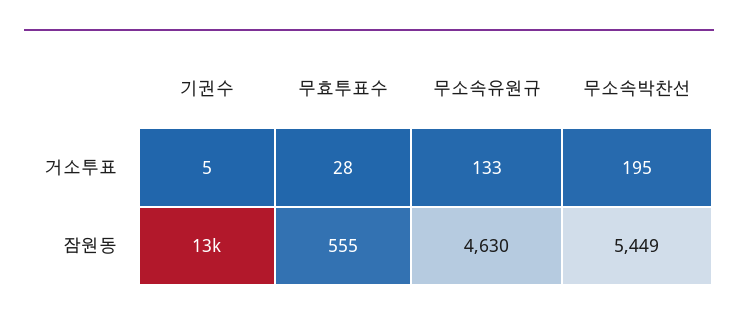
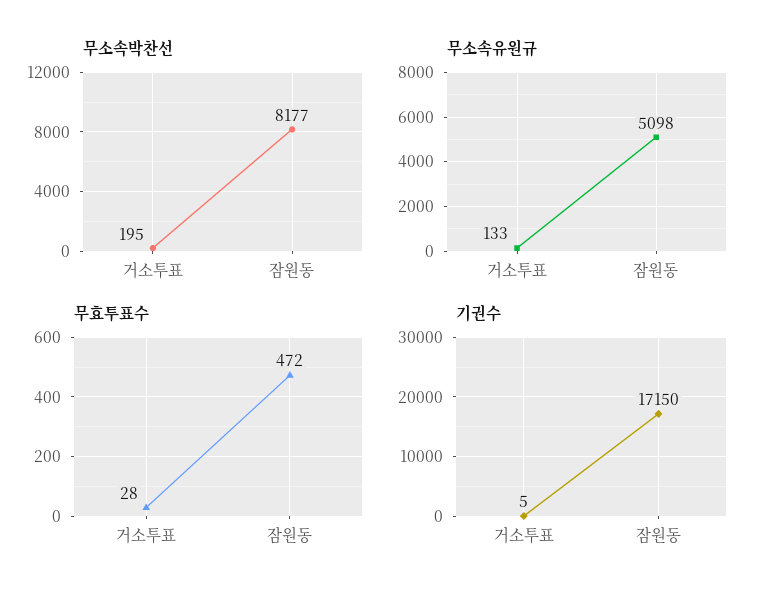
  {
    "기권수": {
      "거소투표": 5,
-     "잠원동": 13000
+     "잠원동": 17150
    },
    "무효투표수": {
      "거소투표": 28,
-     "잠원동": 555
+     "잠원동": 472
    },
    "무소속유원규": {
      "거소투표": 133,
-     "잠원동": 4630
+     "잠원동": 5098
    },
    "무소속박찬선": {
      "거소투표": 195,
-     "잠원동": 5449
+     "잠원동": 8177
    }
  }

